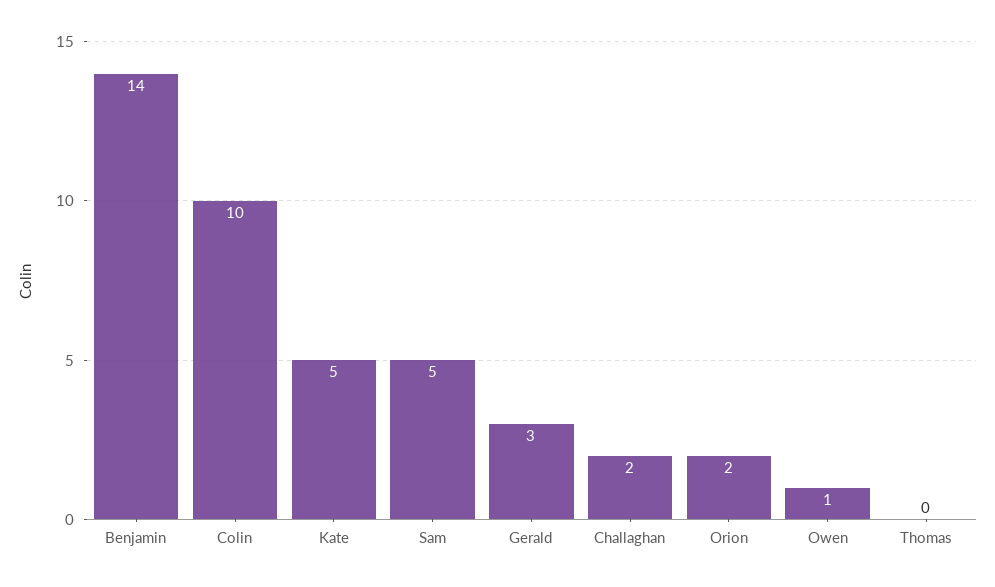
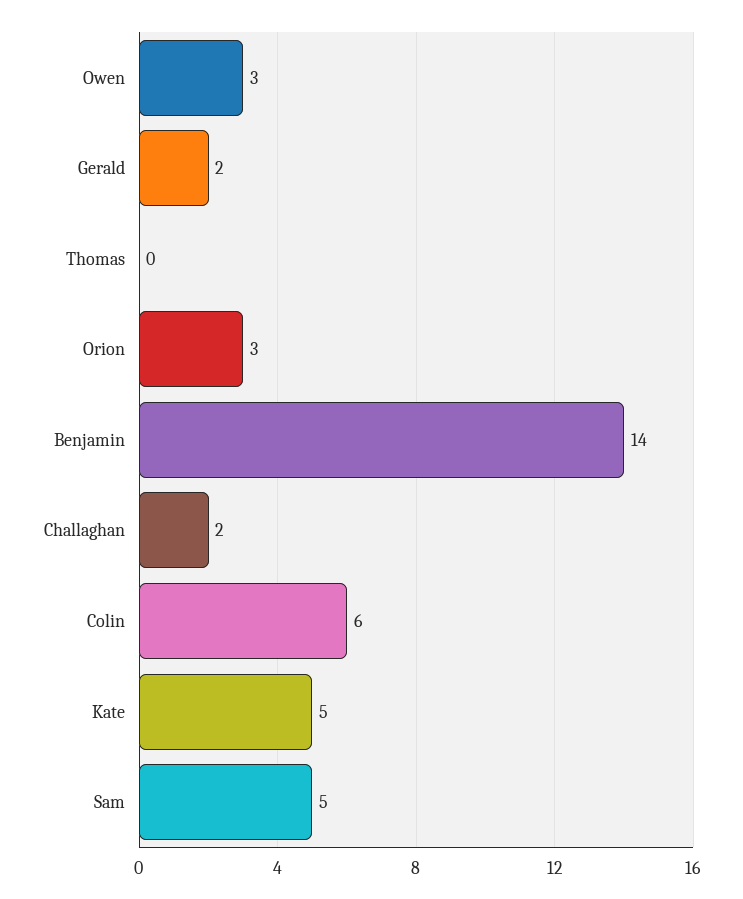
  {
    "Benjamin": 14,
-   "Colin": 10,
+   "Colin": 6,
    "Kate": 5,
    "Sam": 5,
-   "Gerald": 3,
+   "Gerald": 2,
    "Challaghan": 2,
-   "Orion": 2,
+   "Orion": 3,
-   "Owen": 1,
+   "Owen": 3,
    "Thomas": 0
  }

